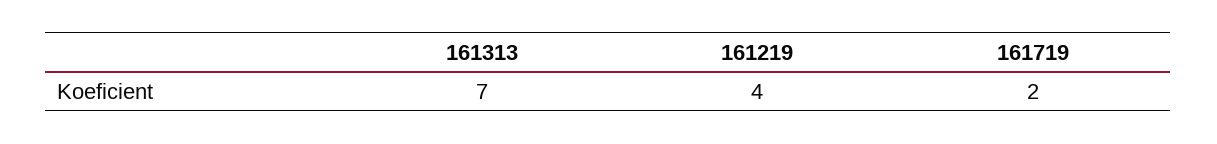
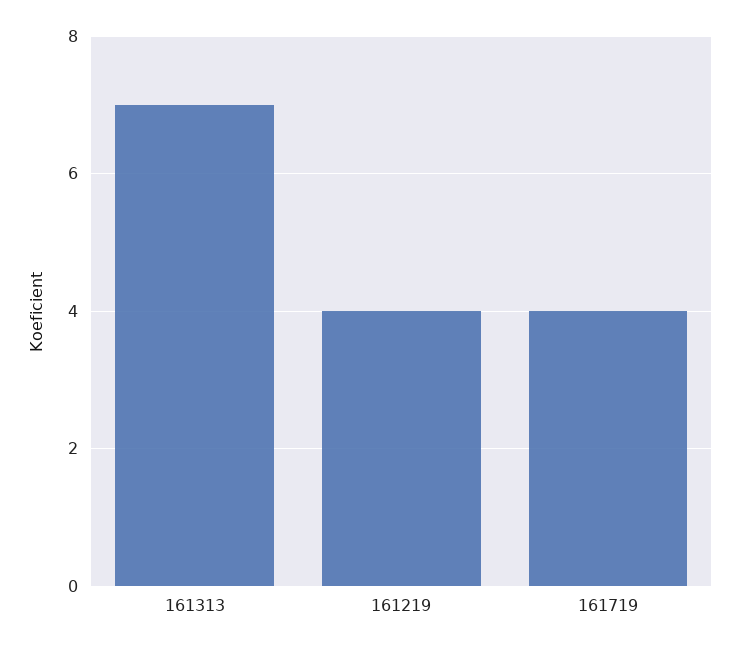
  {
    "161313": 7,
    "161219": 4,
-   "161719": 2
+   "161719": 4
  }

